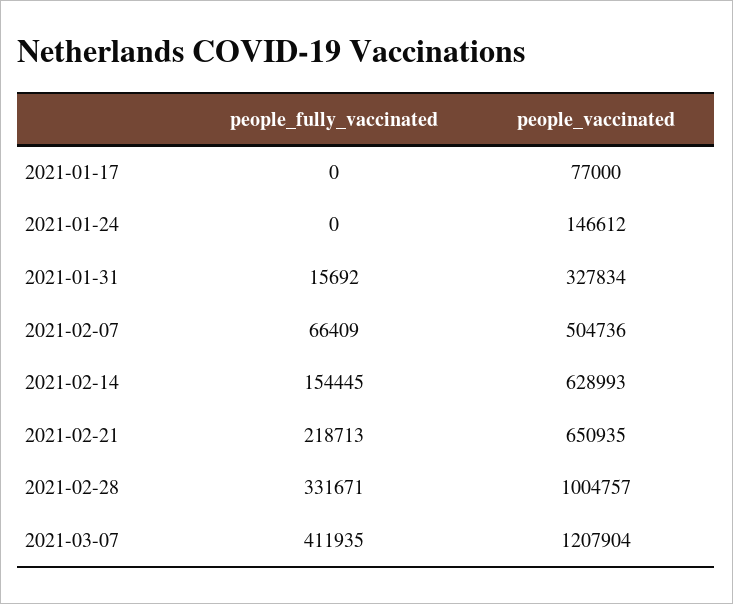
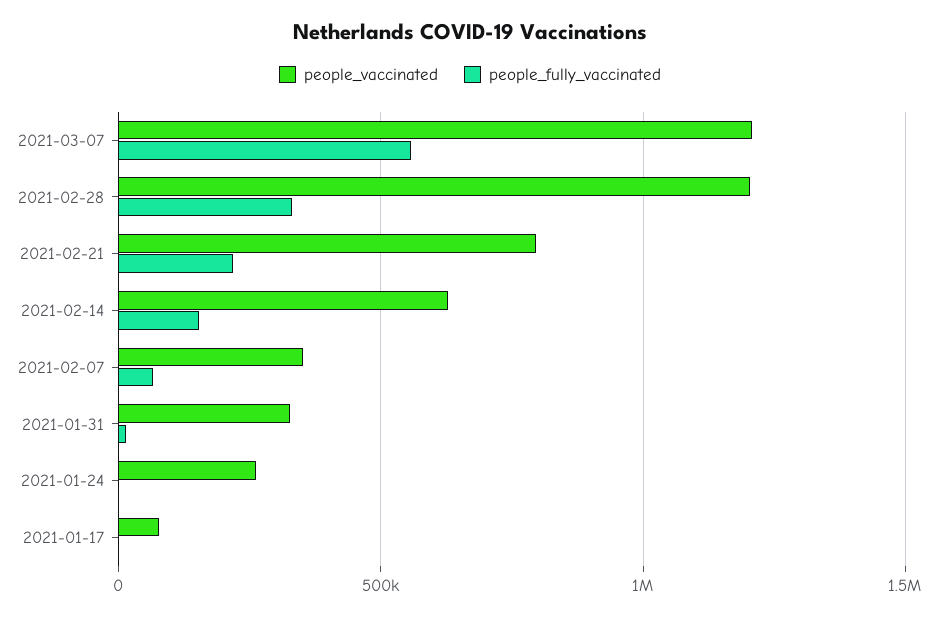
  {
    "people_fully_vaccinated": {
      "2021-01-17": 0,
      "2021-01-24": 0,
      "2021-01-31": 15692,
      "2021-02-07": 66409,
      "2021-02-14": 154445,
      "2021-02-21": 218713,
      "2021-02-28": 331671,
-     "2021-03-07": 411935
+     "2021-03-07": 550000
    },
    "people_vaccinated": {
      "2021-01-17": 77000,
-     "2021-01-24": 146612,
+     "2021-01-24": 250000,
      "2021-01-31": 327834,
-     "2021-02-07": 504736,
+     "2021-02-07": 350000,
      "2021-02-14": 628993,
-     "2021-02-21": 650935,
+     "2021-02-21": 800000,
-     "2021-02-28": 1004757,
+     "2021-02-28": 1200000,
      "2021-03-07": 1207904
    }
  }

